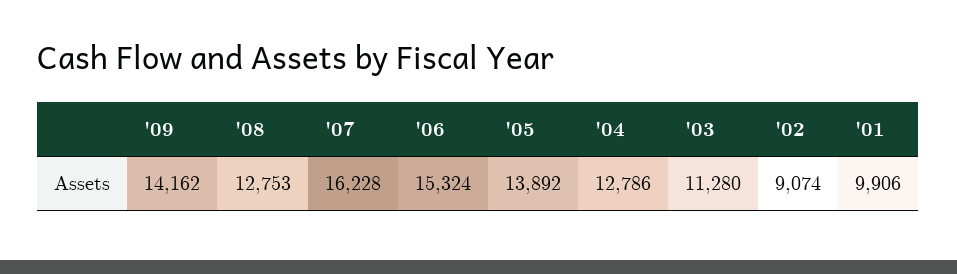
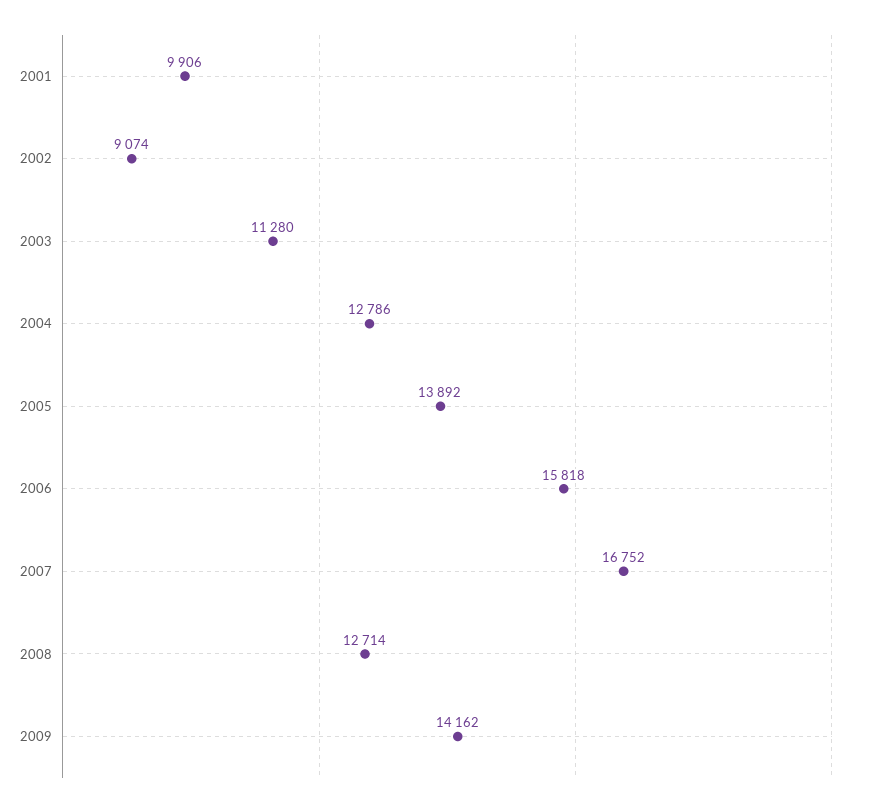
  {
    "'09": 14162,
-   "'08": 12753,
+   "'08": 12714,
-   "'07": 16228,
+   "'07": 16752,
-   "'06": 15324,
+   "'06": 15818,
    "'05": 13892,
    "'04": 12786,
    "'03": 11280,
    "'02": 9074,
    "'01": 9906
  }

